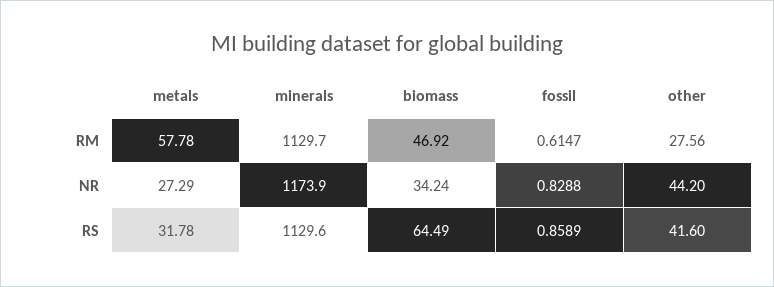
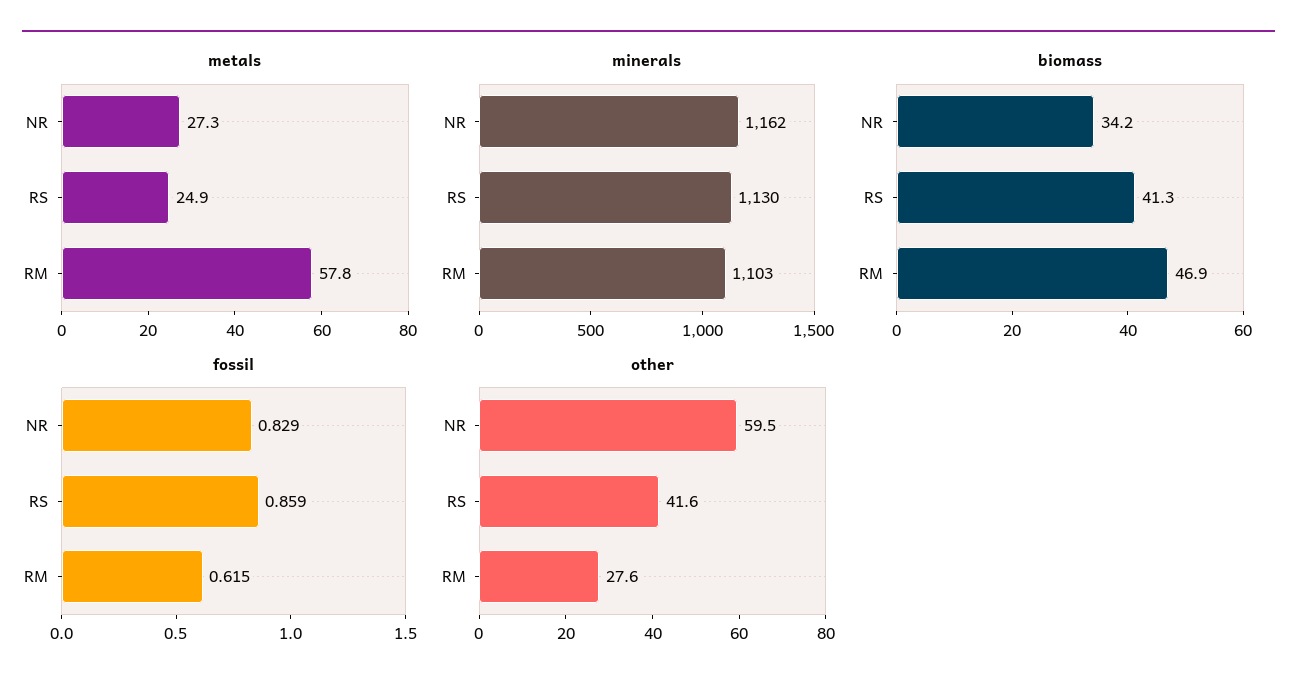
  {
    "metals": {
      "RM": 57.78,
      "NR": 27.29,
-     "RS": 31.78
+     "RS": 24.9
    },
    "minerals": {
-     "RM": 1129.7,
+     "RM": 1103,
-     "NR": 1173.9,
+     "NR": 1162,
      "RS": 1129.6
    },
    "biomass": {
      "RM": 46.92,
      "NR": 34.24,
-     "RS": 64.49
+     "RS": 41.3
    },
    "fossil": {
      "RM": 0.6147,
      "NR": 0.8288,
      "RS": 0.8589
    },
    "other": {
      "RM": 27.56,
-     "NR": 44.2,
+     "NR": 59.5,
      "RS": 41.6
    }
  }

